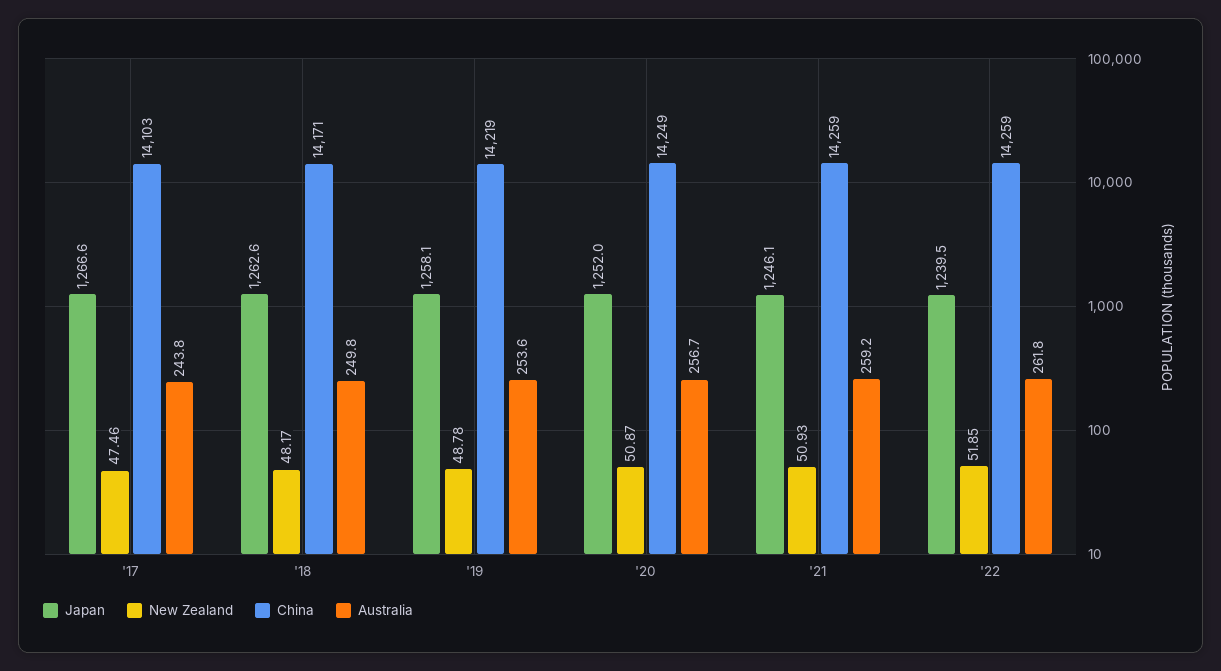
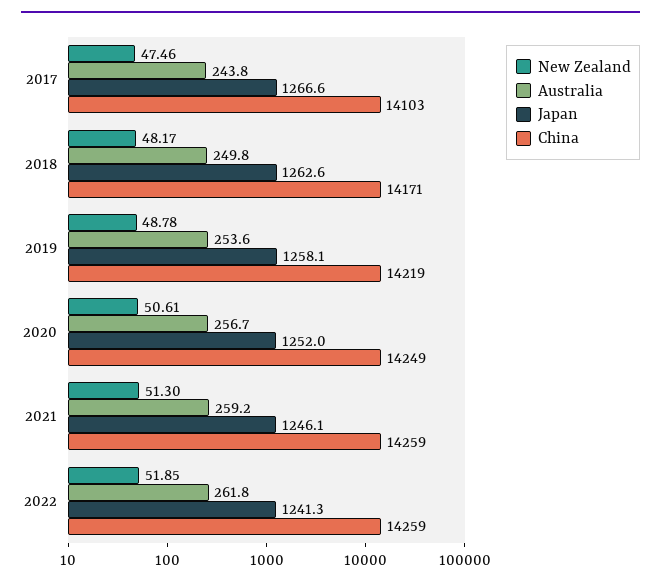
  {
    "Japan": {
      "'17": 1266.6,
      "'18": 1262.6,
      "'19": 1258.1,
      "'20": 1252,
      "'21": 1246.1,
-     "'22": 1239.5
+     "'22": 1241.3
    },
    "New Zealand": {
      "'17": 47.46,
      "'18": 48.17,
      "'19": 48.78,
-     "'20": 50.87,
+     "'20": 50.61,
-     "'21": 50.93,
+     "'21": 51.3,
      "'22": 51.85
    },
    "China": {
      "'17": 14103,
      "'18": 14171,
      "'19": 14219,
      "'20": 14249,
      "'21": 14259,
      "'22": 14259
    },
    "Australia": {
      "'17": 243.8,
      "'18": 249.8,
      "'19": 253.6,
      "'20": 256.7,
      "'21": 259.2,
      "'22": 261.8
    }
  }

